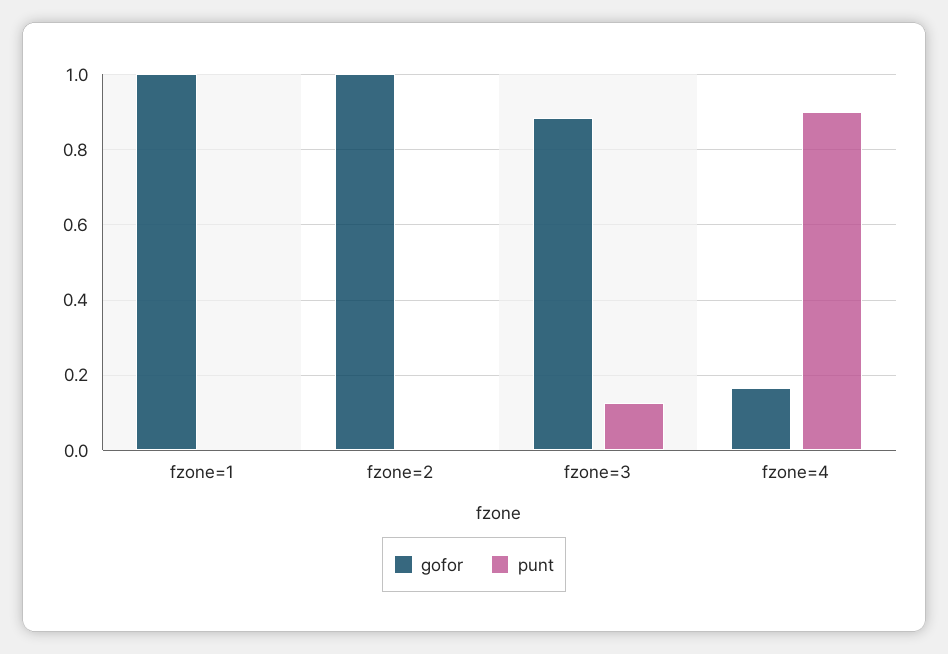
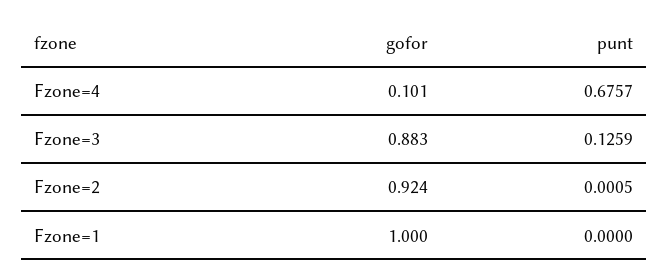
  {
    "gofor": {
      "fzone=1": 1,
-     "fzone=2": 1,
+     "fzone=2": 0.924,
      "fzone=3": 0.883,
-     "fzone=4": 0.16
+     "fzone=4": 0.101
    },
    "punt": {
      "fzone=1": 0,
      "fzone=2": 0.0005,
      "fzone=3": 0.1259,
-     "fzone=4": 0.9
+     "fzone=4": 0.6757
    }
  }

